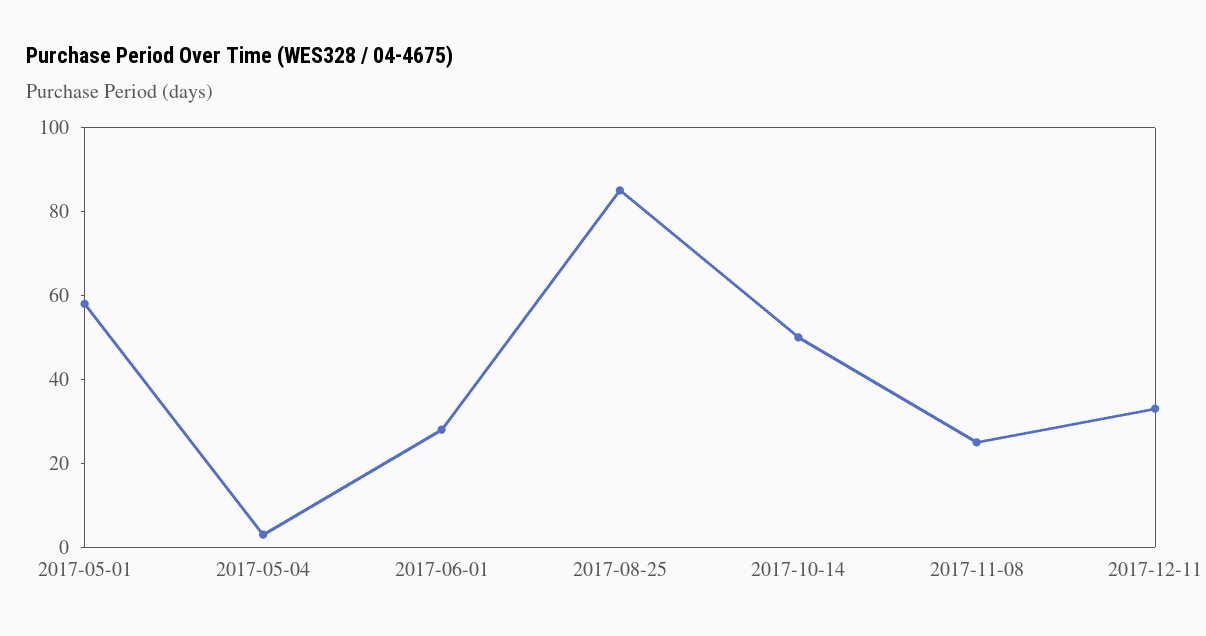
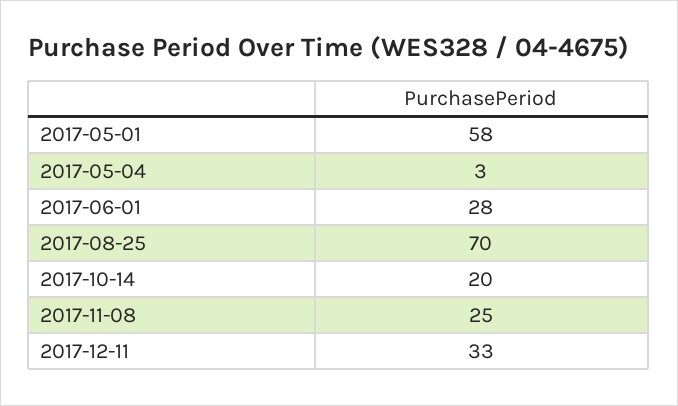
  {
    "2017-05-01": 58,
    "2017-05-04": 3,
    "2017-06-01": 28,
-   "2017-08-25": 85,
+   "2017-08-25": 70,
-   "2017-10-14": 50,
+   "2017-10-14": 20,
    "2017-11-08": 25,
    "2017-12-11": 33
  }

